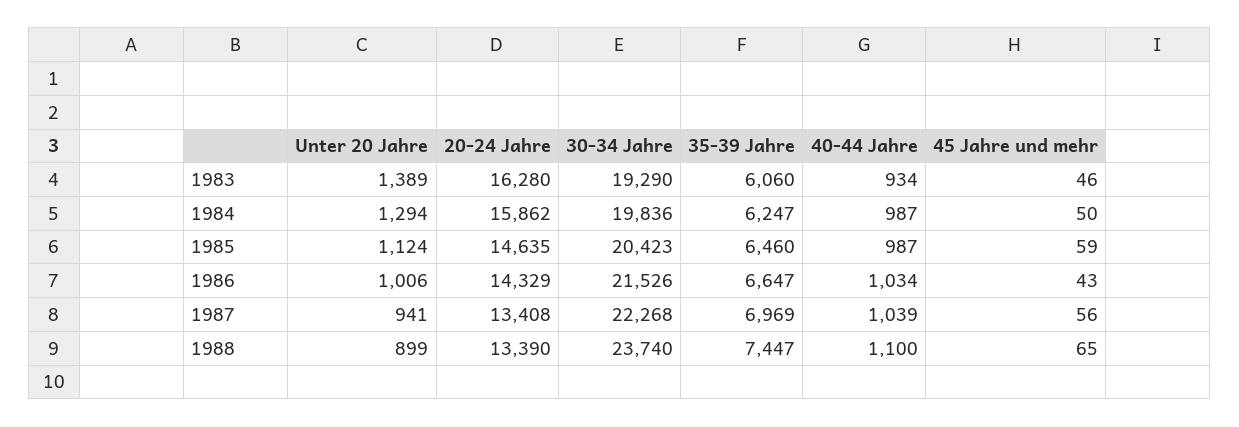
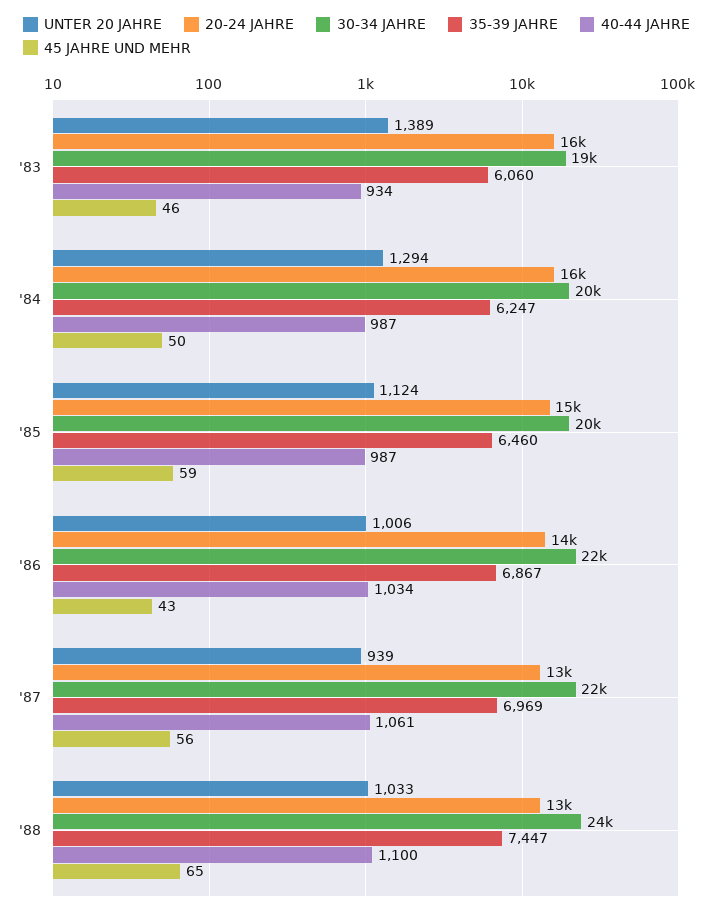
  {
    "Unter 20 Jahre": {
      "1983": 1389,
      "1984": 1294,
      "1985": 1124,
      "1986": 1006,
-     "1987": 941,
+     "1987": 939,
-     "1988": 899
+     "1988": 1033
    },
    "20-24 Jahre": {
      "1983": 16280,
      "1984": 15862,
      "1985": 14635,
      "1986": 14329,
      "1987": 13408,
      "1988": 13390
    },
    "30-34 Jahre": {
      "1983": 19290,
      "1984": 19836,
      "1985": 20423,
      "1986": 21526,
      "1987": 22268,
      "1988": 23740
    },
    "35-39 Jahre": {
      "1983": 6060,
      "1984": 6247,
      "1985": 6460,
-     "1986": 6647,
+     "1986": 6867,
      "1987": 6969,
      "1988": 7447
    },
    "40-44 Jahre": {
      "1983": 934,
      "1984": 987,
      "1985": 987,
      "1986": 1034,
-     "1987": 1039,
+     "1987": 1061,
      "1988": 1100
    },
    "45 Jahre und mehr": {
      "1983": 46,
      "1984": 50,
      "1985": 59,
      "1986": 43,
      "1987": 56,
      "1988": 65
    }
  }

